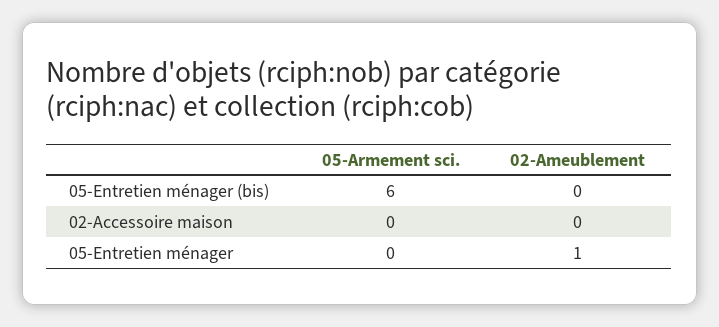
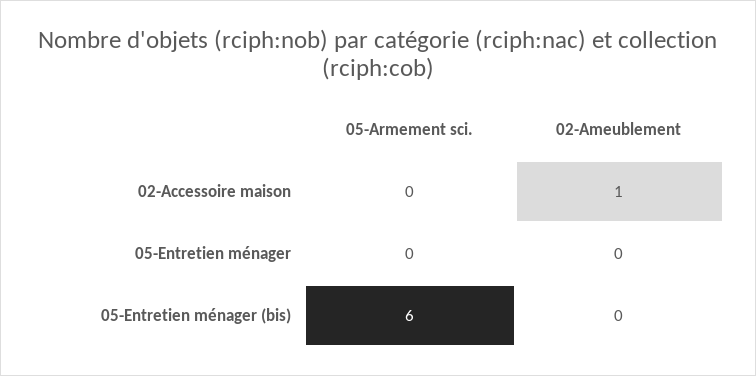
  {
    "05-Armement sci.": {
      "05-Entretien ménager (bis)": 6,
      "02-Accessoire maison": 0,
      "05-Entretien ménager": 0
    },
    "02-Ameublement": {
      "05-Entretien ménager (bis)": 0,
-     "02-Accessoire maison": 0,
+     "02-Accessoire maison": 1,
-     "05-Entretien ménager": 1
+     "05-Entretien ménager": 0
    }
  }

